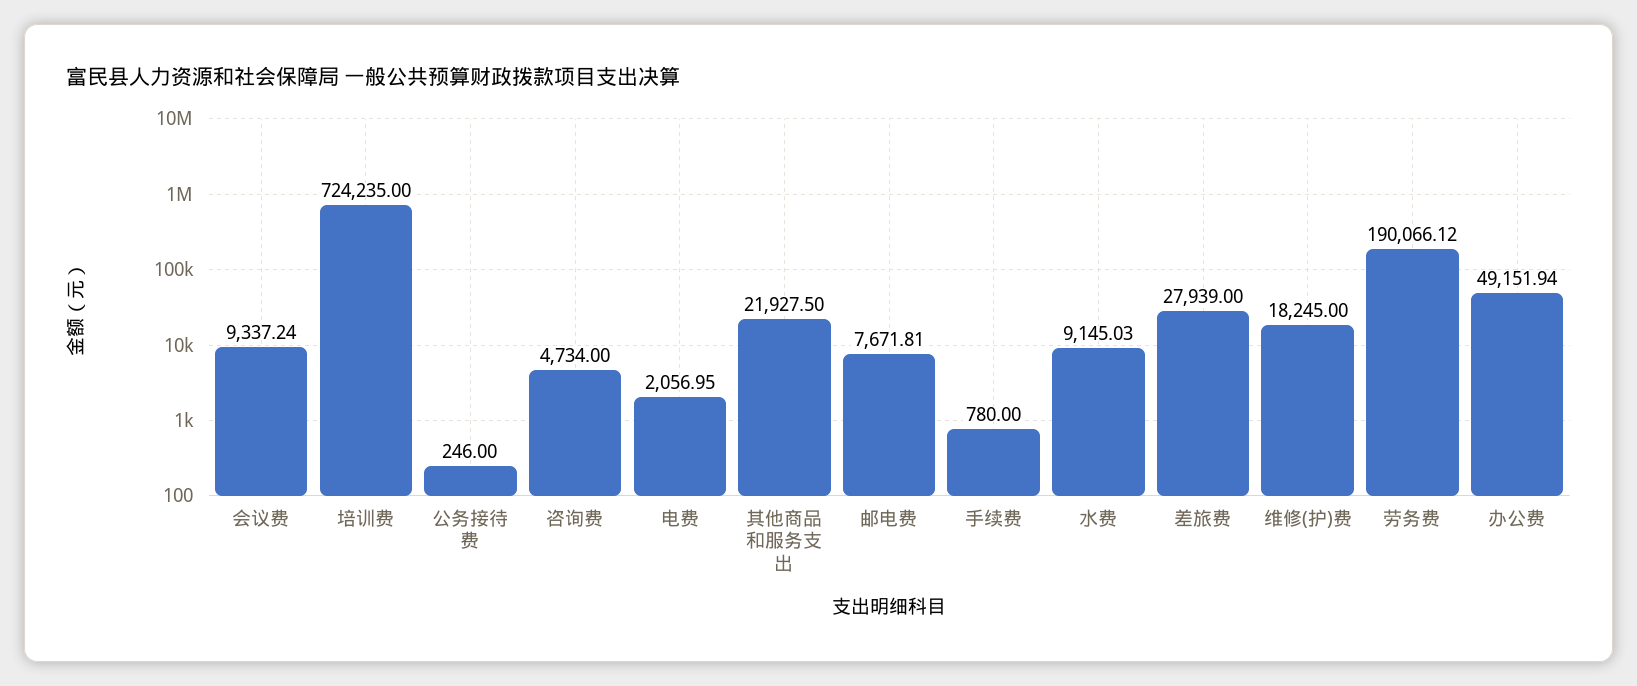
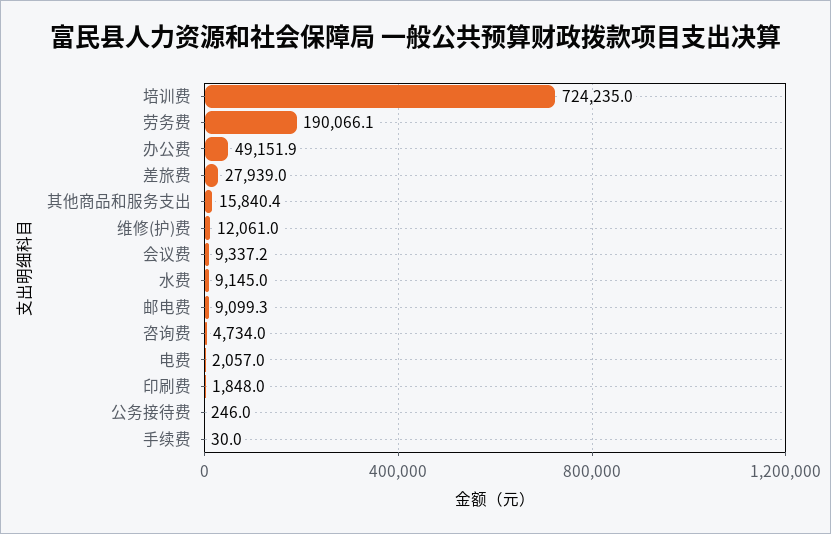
  {
    "会议费": 9337.24,
    "培训费": 724235,
    "公务接待费": 246,
    "咨询费": 4734,
    "电费": 2056.95,
-   "其他商品和服务支出": 21927.5,
+   "其他商品和服务支出": 15840.4,
-   "邮电费": 7671.81,
+   "邮电费": 9099.3,
-   "手续费": 780,
+   "手续费": 30,
    "水费": 9145.03,
    "差旅费": 27939,
-   "维修(护)费": 18245,
+   "维修(护)费": 12061,
    "劳务费": 190066.12,
-   "办公费": 49151.94
+   "办公费": 49151.94,
+   "印刷费": 1848
  }

